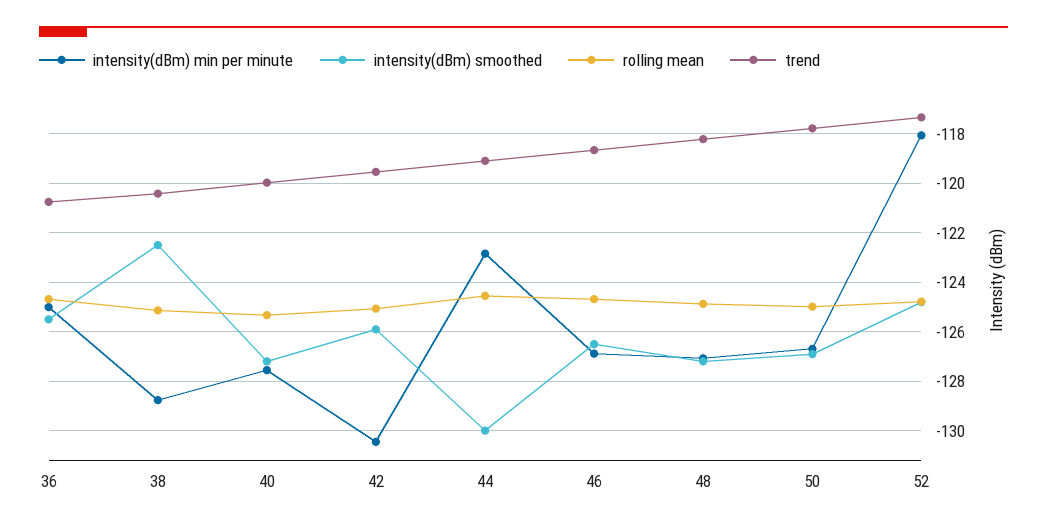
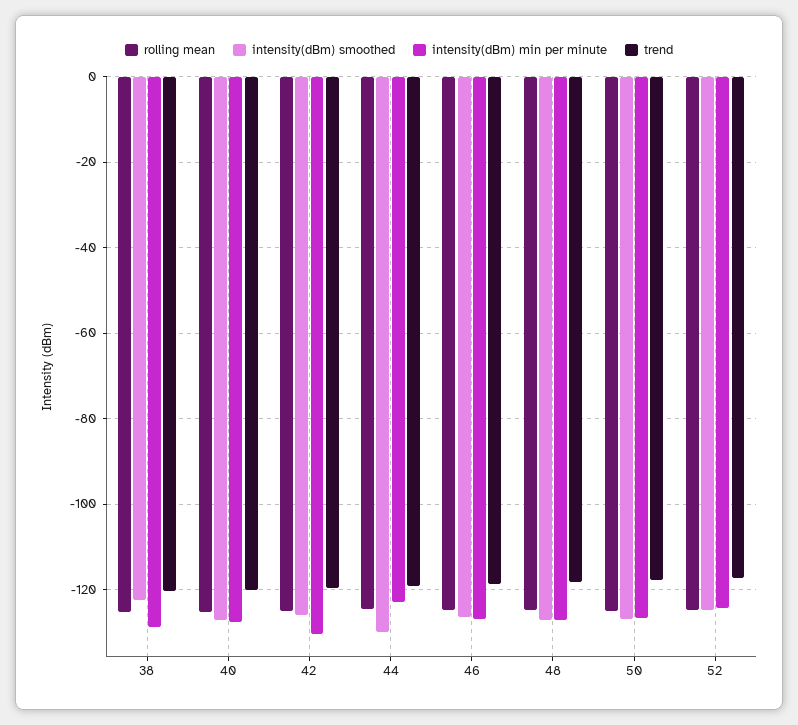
  {
    "intensity(dBm) min per minute": {
-     "36": -125,
      "38": -128.75,
      "40": -127.5,
      "42": -130.5,
      "44": -122.75,
      "46": -127,
      "48": -127,
      "50": -126.75,
-     "52": -118
+     "52": -124
    },
    "intensity(dBm) smoothed": {
-     "36": -125.5,
      "38": -122.5,
      "40": -127.25,
      "42": -126,
      "44": -130,
      "46": -126.5,
      "48": -127.25,
      "50": -127,
      "52": -124.75
    },
    "rolling mean": {
-     "36": -124.75,
      "38": -125.25,
      "40": -125.25,
      "42": -125,
      "44": -124.5,
      "46": -124.75,
      "48": -124.75,
      "50": -125,
      "52": -124.75
    },
    "trend": {
-     "36": -120.75,
      "38": -120.5,
      "40": -120,
      "42": -119.5,
      "44": -119,
      "46": -118.75,
      "48": -118.25,
      "50": -117.75,
      "52": -117.25
    }
  }

